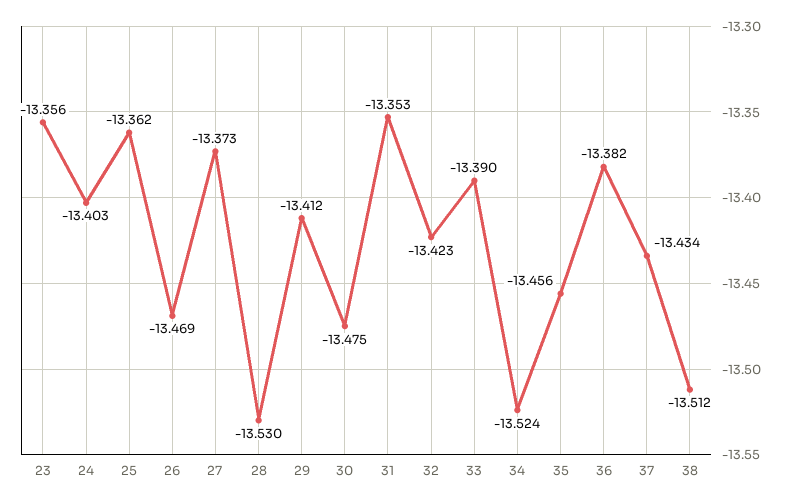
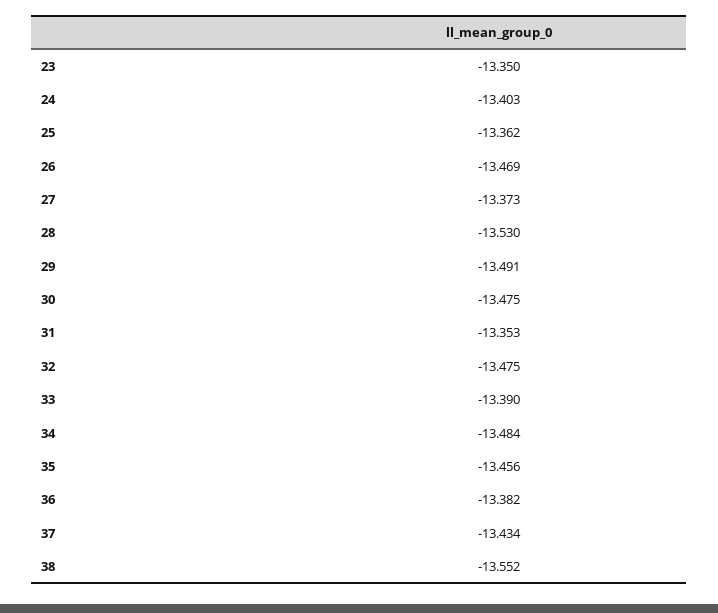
  {
-   "23": -13.356,
+   "23": -13.35,
    "24": -13.403,
    "25": -13.362,
    "26": -13.469,
    "27": -13.373,
    "28": -13.53,
-   "29": -13.412,
+   "29": -13.491,
    "30": -13.475,
    "31": -13.353,
-   "32": -13.423,
+   "32": -13.475,
    "33": -13.39,
-   "34": -13.524,
+   "34": -13.484,
    "35": -13.456,
    "36": -13.382,
    "37": -13.434,
-   "38": -13.512
+   "38": -13.552
  }

